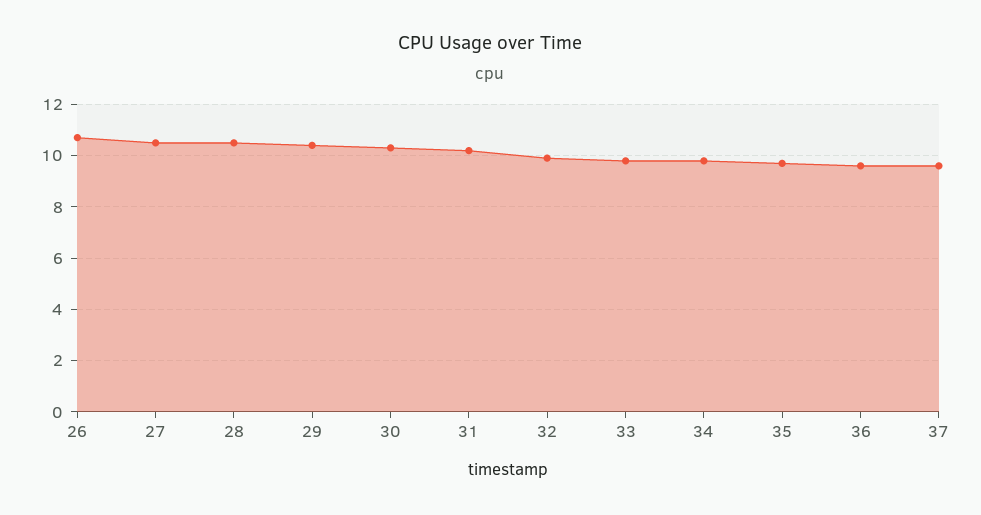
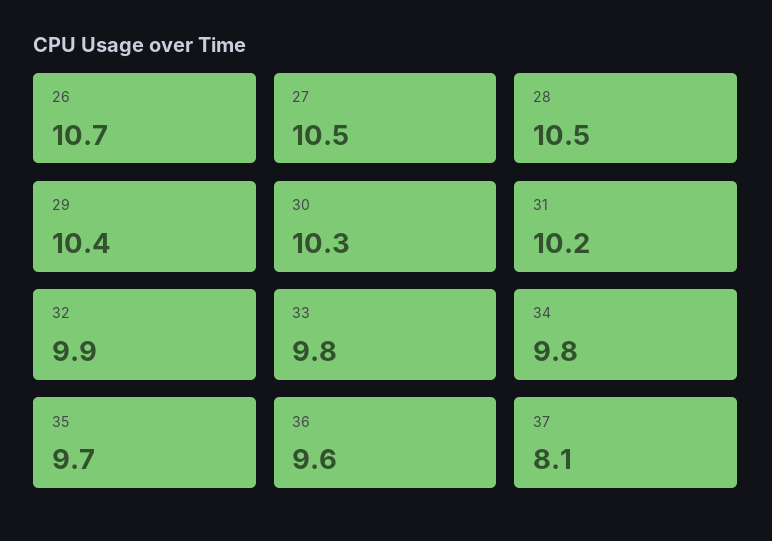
  {
    "26": 10.7,
    "27": 10.5,
    "28": 10.5,
    "29": 10.4,
    "30": 10.3,
    "31": 10.2,
    "32": 9.9,
    "33": 9.8,
    "34": 9.8,
    "35": 9.7,
    "36": 9.6,
-   "37": 9.5
+   "37": 8.1
  }

